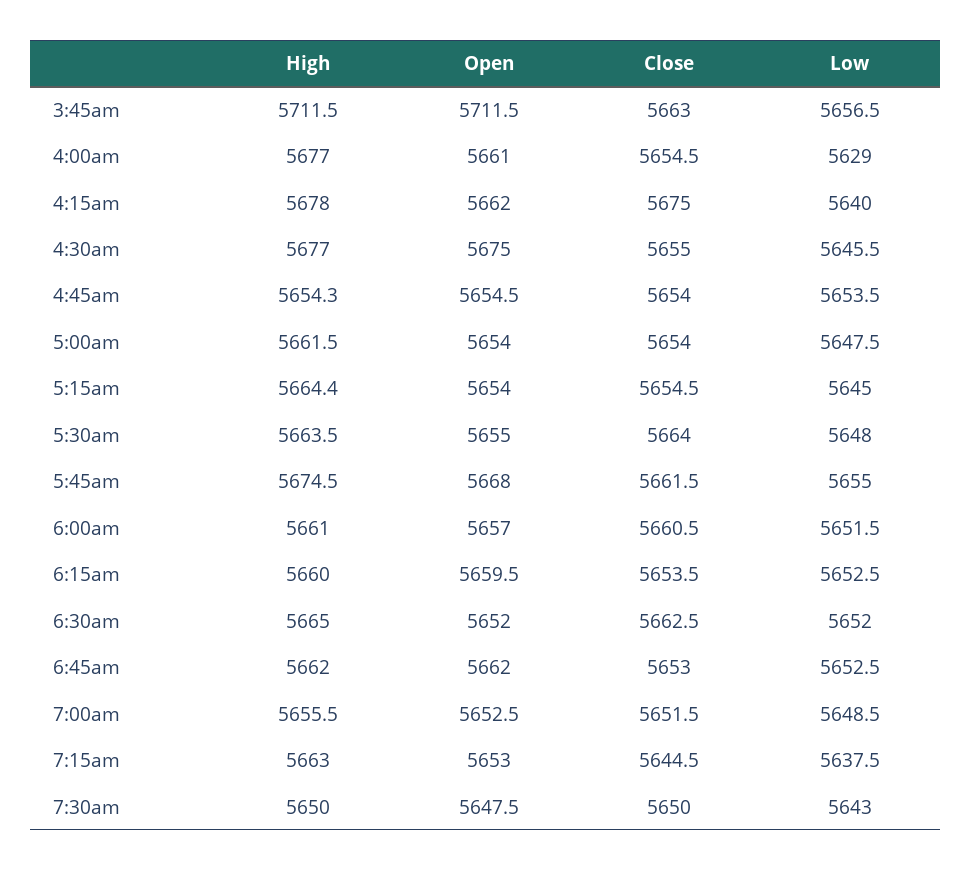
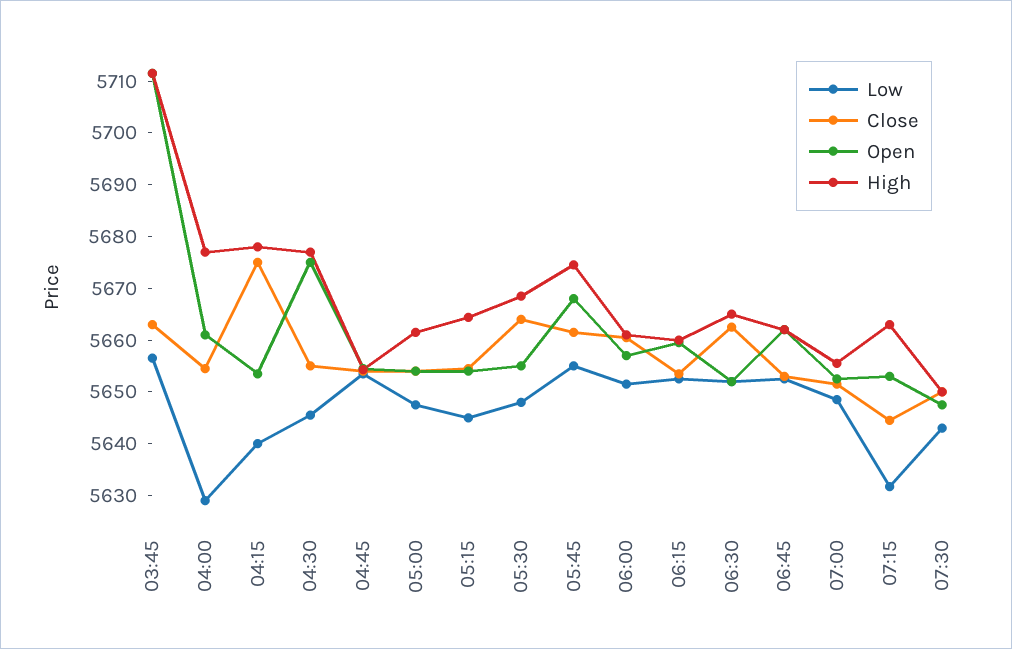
  {
    "High": {
      "3:45am": 5711.5,
      "4:00am": 5677,
      "4:15am": 5678,
      "4:30am": 5677,
      "4:45am": 5654.3,
      "5:00am": 5661.5,
      "5:15am": 5664.4,
-     "5:30am": 5663.5,
+     "5:30am": 5668,
      "5:45am": 5674.5,
      "6:00am": 5661,
      "6:15am": 5660,
      "6:30am": 5665,
      "6:45am": 5662,
      "7:00am": 5655.5,
      "7:15am": 5663,
      "7:30am": 5650
    },
    "Open": {
      "3:45am": 5711.5,
      "4:00am": 5661,
-     "4:15am": 5662,
+     "4:15am": 5654,
      "4:30am": 5675,
      "4:45am": 5654.5,
      "5:00am": 5654,
      "5:15am": 5654,
      "5:30am": 5655,
      "5:45am": 5668,
      "6:00am": 5657,
      "6:15am": 5659.5,
      "6:30am": 5652,
      "6:45am": 5662,
      "7:00am": 5652.5,
      "7:15am": 5653,
      "7:30am": 5647.5
    },
    "Close": {
      "3:45am": 5663,
      "4:00am": 5654.5,
      "4:15am": 5675,
      "4:30am": 5655,
      "4:45am": 5654,
      "5:00am": 5654,
      "5:15am": 5654.5,
      "5:30am": 5664,
      "5:45am": 5661.5,
      "6:00am": 5660.5,
      "6:15am": 5653.5,
      "6:30am": 5662.5,
      "6:45am": 5653,
      "7:00am": 5651.5,
      "7:15am": 5644.5,
      "7:30am": 5650
    },
    "Low": {
      "3:45am": 5656.5,
      "4:00am": 5629,
      "4:15am": 5640,
      "4:30am": 5645.5,
      "4:45am": 5653.5,
      "5:00am": 5647.5,
      "5:15am": 5645,
      "5:30am": 5648,
      "5:45am": 5655,
      "6:00am": 5651.5,
      "6:15am": 5652.5,
      "6:30am": 5652,
      "6:45am": 5652.5,
      "7:00am": 5648.5,
-     "7:15am": 5637.5,
+     "7:15am": 5632,
      "7:30am": 5643
    }
  }

